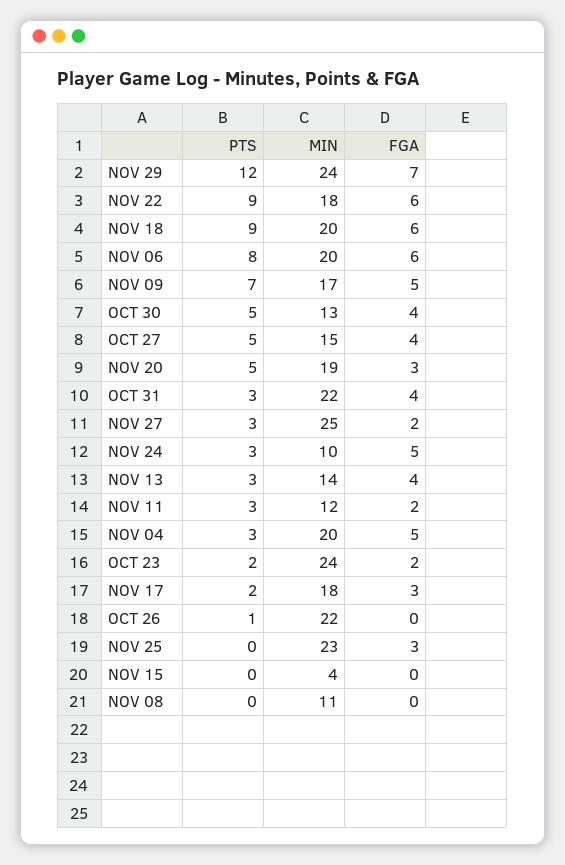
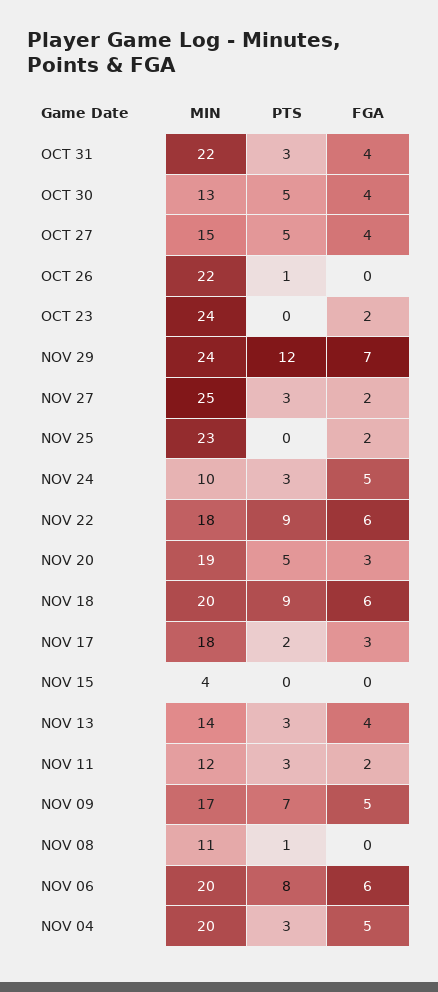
  {
    "PTS": {
      "NOV 29": 12,
      "NOV 22": 9,
      "NOV 18": 9,
      "NOV 06": 8,
      "NOV 09": 7,
      "OCT 30": 5,
      "OCT 27": 5,
      "NOV 20": 5,
      "OCT 31": 3,
      "NOV 27": 3,
      "NOV 24": 3,
      "NOV 13": 3,
      "NOV 11": 3,
      "NOV 04": 3,
-     "OCT 23": 2,
+     "OCT 23": 0,
      "NOV 17": 2,
      "OCT 26": 1,
      "NOV 25": 0,
      "NOV 15": 0,
-     "NOV 08": 0
+     "NOV 08": 1
    },
    "MIN": {
      "NOV 29": 24,
      "NOV 22": 18,
      "NOV 18": 20,
      "NOV 06": 20,
      "NOV 09": 17,
      "OCT 30": 13,
      "OCT 27": 15,
      "NOV 20": 19,
      "OCT 31": 22,
      "NOV 27": 25,
      "NOV 24": 10,
      "NOV 13": 14,
      "NOV 11": 12,
      "NOV 04": 20,
      "OCT 23": 24,
      "NOV 17": 18,
      "OCT 26": 22,
      "NOV 25": 23,
      "NOV 15": 4,
      "NOV 08": 11
    },
    "FGA": {
      "NOV 29": 7,
      "NOV 22": 6,
      "NOV 18": 6,
      "NOV 06": 6,
      "NOV 09": 5,
      "OCT 30": 4,
      "OCT 27": 4,
      "NOV 20": 3,
      "OCT 31": 4,
      "NOV 27": 2,
      "NOV 24": 5,
      "NOV 13": 4,
      "NOV 11": 2,
      "NOV 04": 5,
      "OCT 23": 2,
      "NOV 17": 3,
      "OCT 26": 0,
-     "NOV 25": 3,
+     "NOV 25": 2,
      "NOV 15": 0,
      "NOV 08": 0
    }
  }

